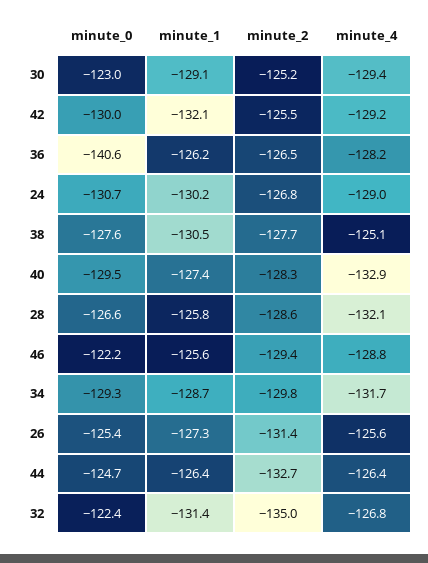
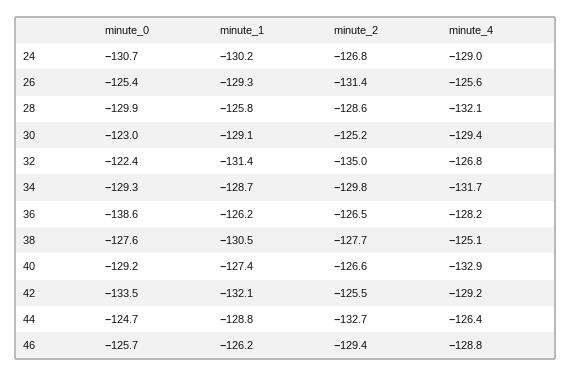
  {
    "minute_0": {
      "30": -123,
-     "42": -130,
+     "42": -133.5,
-     "36": -140.6,
+     "36": -138.6,
      "24": -130.7,
      "38": -127.6,
-     "40": -129.5,
+     "40": -129.2,
-     "28": -126.6,
+     "28": -129.9,
-     "46": -122.2,
+     "46": -125.7,
      "34": -129.3,
      "26": -125.4,
      "44": -124.7,
      "32": -122.4
    },
    "minute_1": {
      "30": -129.1,
      "42": -132.1,
      "36": -126.2,
      "24": -130.2,
      "38": -130.5,
      "40": -127.4,
      "28": -125.8,
-     "46": -125.6,
+     "46": -126.2,
      "34": -128.7,
-     "26": -127.3,
+     "26": -129.3,
-     "44": -126.4,
+     "44": -128.8,
      "32": -131.4
    },
    "minute_2": {
      "30": -125.2,
      "42": -125.5,
      "36": -126.5,
      "24": -126.8,
      "38": -127.7,
-     "40": -128.3,
+     "40": -126.6,
      "28": -128.6,
      "46": -129.4,
      "34": -129.8,
      "26": -131.4,
      "44": -132.7,
      "32": -135
    },
    "minute_4": {
      "30": -129.4,
      "42": -129.2,
      "36": -128.2,
      "24": -129,
      "38": -125.1,
      "40": -132.9,
      "28": -132.1,
      "46": -128.8,
      "34": -131.7,
      "26": -125.6,
      "44": -126.4,
      "32": -126.8
    }
  }

